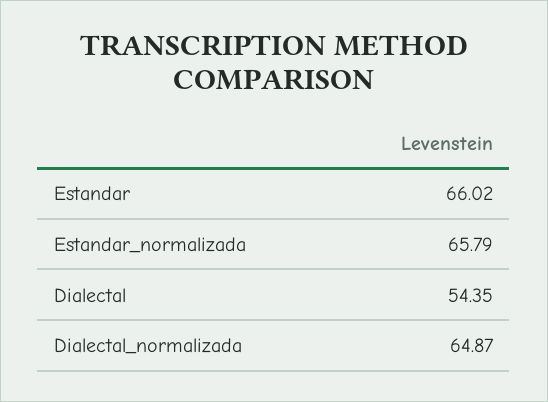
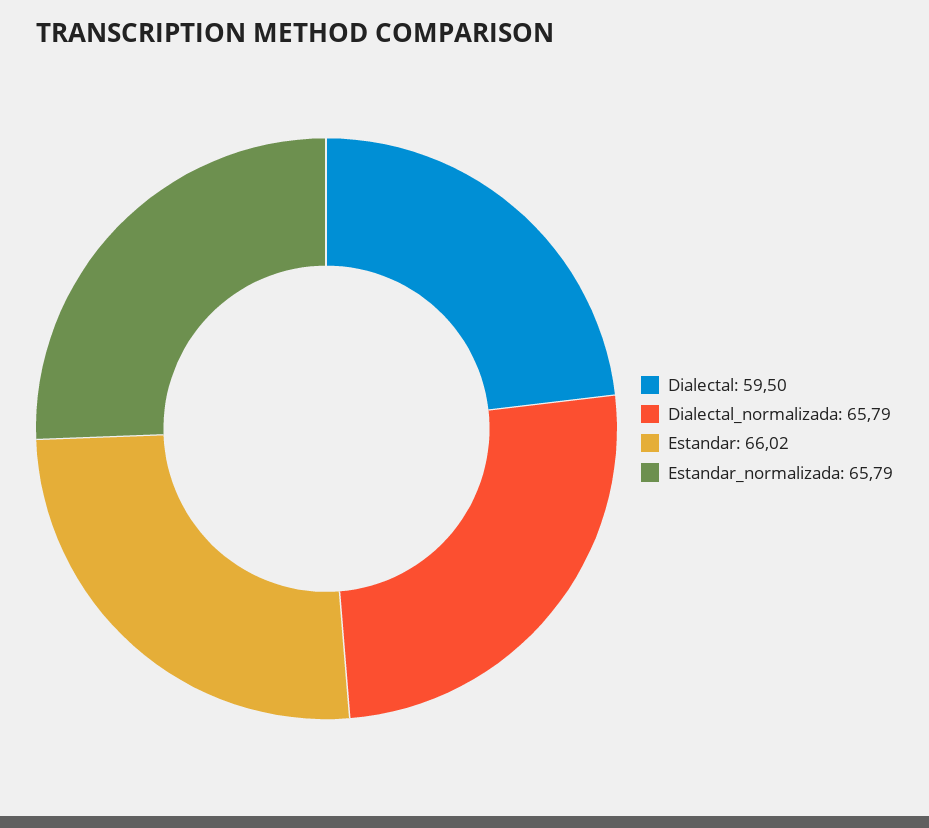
  {
    "Estandar": 66.02,
    "Estandar_normalizada": 65.79,
-   "Dialectal": 54.35,
+   "Dialectal": 59.5,
-   "Dialectal_normalizada": 64.87
+   "Dialectal_normalizada": 65.79
  }

